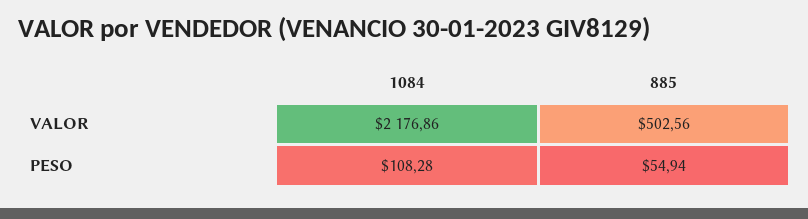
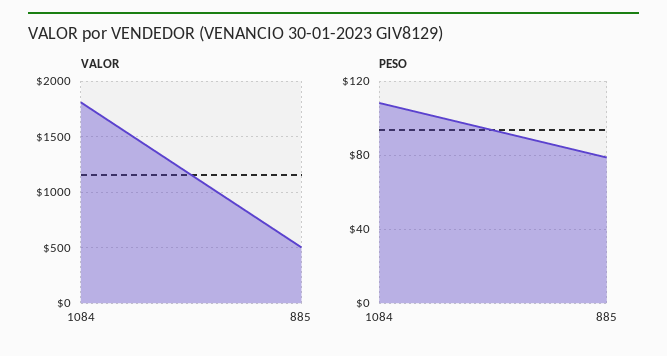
  {
    "VALOR": {
-     "1084": 2176.86,
+     "1084": 1800,
      "885": 502.56
    },
    "PESO": {
      "1084": 108.28,
-     "885": 54.94
+     "885": 80
    }
  }

